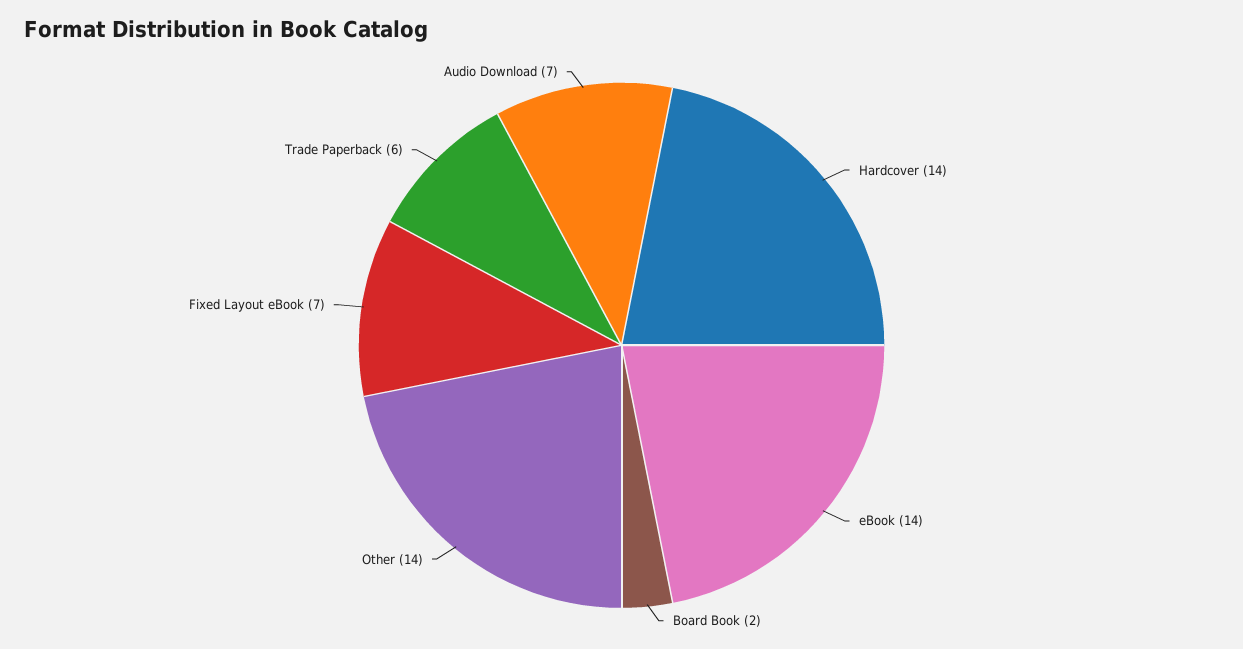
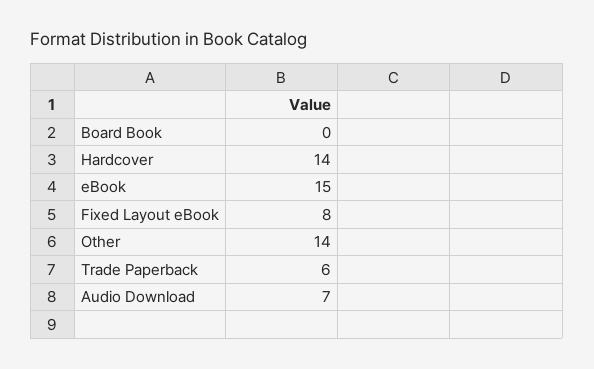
  {
    "Hardcover": 14,
-   "eBook": 14,
+   "eBook": 15,
-   "Board Book": 2,
+   "Board Book": 0,
    "Other": 14,
-   "Fixed Layout eBook": 7,
+   "Fixed Layout eBook": 8,
    "Trade Paperback": 6,
    "Audio Download": 7
  }

